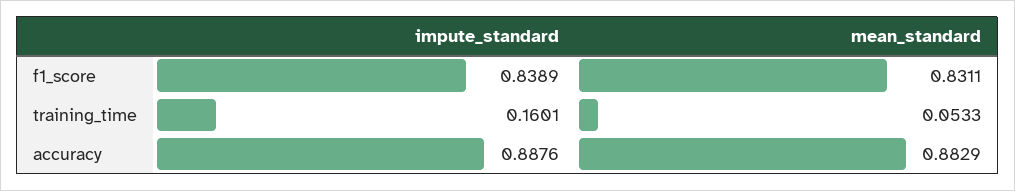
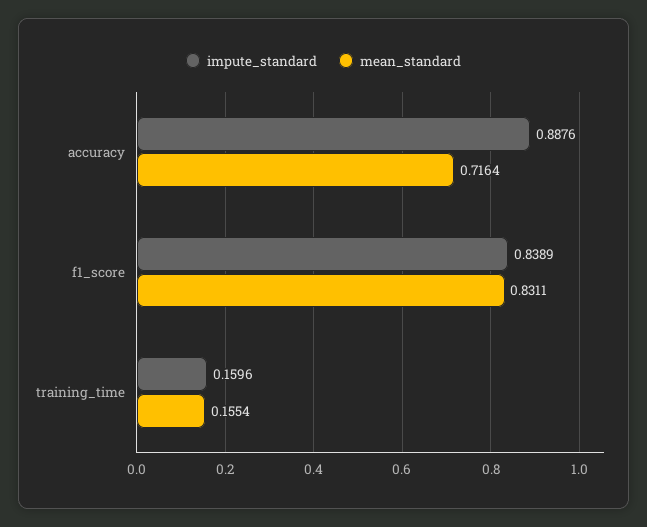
  {
    "impute_standard": {
      "f1_score": 0.8389,
-     "training_time": 0.1601,
+     "training_time": 0.1596,
      "accuracy": 0.8876
    },
    "mean_standard": {
      "f1_score": 0.8311,
-     "training_time": 0.0533,
+     "training_time": 0.1554,
-     "accuracy": 0.8829
+     "accuracy": 0.7164
    }
  }

